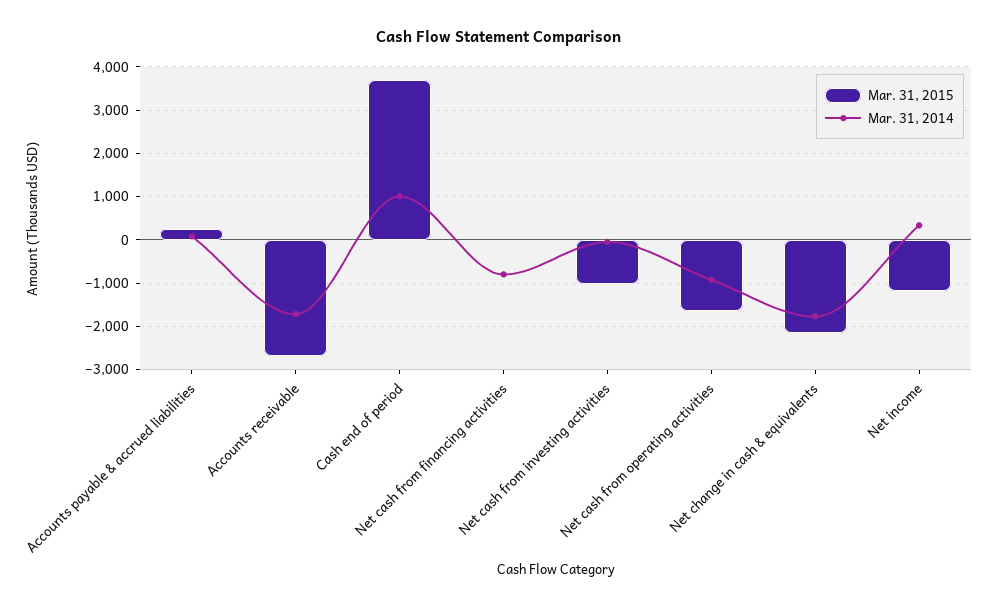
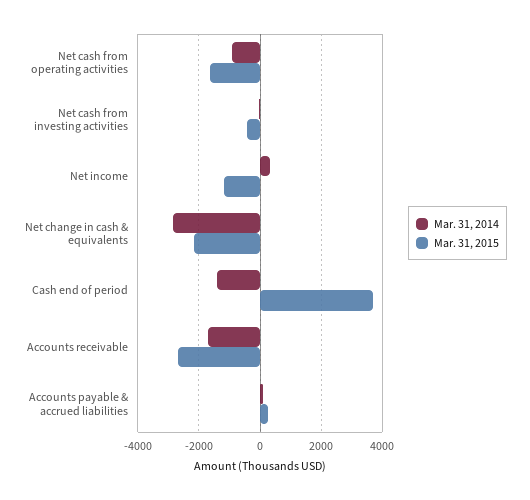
  {
    "Mar. 31, 2015": {
      "Accounts payable & accrued liabilities": 200,
      "Accounts receivable": -2600,
      "Cash end of period": 3800,
-     "Net cash from financing activities": 0,
-     "Net cash from investing activities": -1000,
+     "Net cash from investing activities": -400,
      "Net cash from operating activities": -1600,
      "Net change in cash & equivalents": -2200,
      "Net income": -1200
    },
    "Mar. 31, 2014": {
      "Accounts payable & accrued liabilities": 0,
      "Accounts receivable": -1800,
-     "Cash end of period": 1000,
+     "Cash end of period": -1400,
-     "Net cash from financing activities": -800,
      "Net cash from investing activities": 0,
      "Net cash from operating activities": -1000,
-     "Net change in cash & equivalents": -1800,
+     "Net change in cash & equivalents": -2800,
      "Net income": 400
    }
  }

